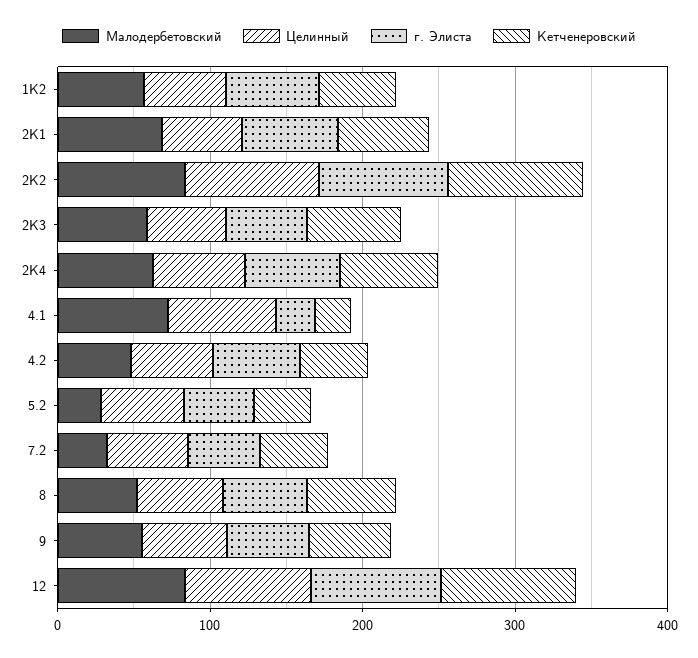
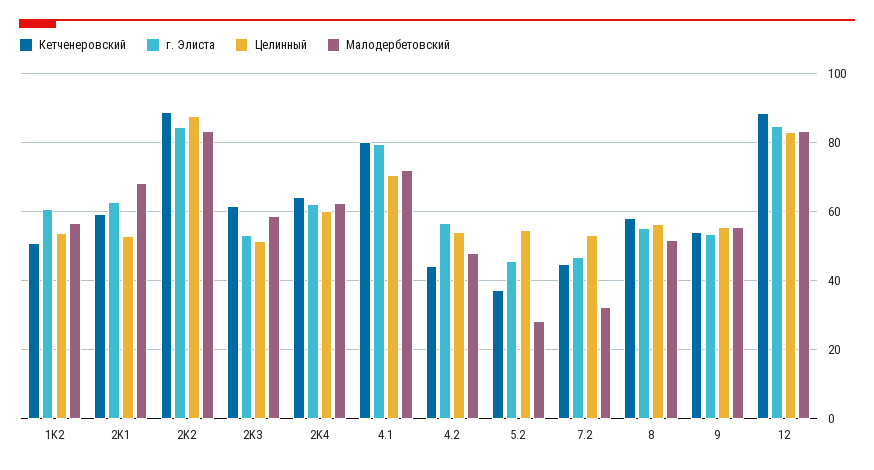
  {
    "Малодербетовский": {
      "1K2": 56,
      "2K1": 68,
      "2K2": 84,
      "2K3": 58,
      "2K4": 62,
      "4.1": 72,
      "4.2": 48,
      "5.2": 28,
      "7.2": 32,
      "8": 52,
      "9": 56,
      "12": 84
    },
    "Целинный": {
      "1K2": 54,
      "2K1": 52,
      "2K2": 88,
      "2K3": 52,
      "2K4": 60,
      "4.1": 70,
      "4.2": 54,
      "5.2": 54,
      "7.2": 54,
      "8": 56,
      "9": 56,
      "12": 84
    },
    "г. Элиста": {
      "1K2": 60,
      "2K1": 62,
      "2K2": 84,
      "2K3": 54,
      "2K4": 62,
-     "4.1": 20,
+     "4.1": 80,
      "4.2": 56,
      "5.2": 46,
      "7.2": 46,
      "8": 56,
      "9": 54,
      "12": 84
    },
    "Кетченеровский": {
      "1K2": 50,
      "2K1": 60,
      "2K2": 88,
      "2K3": 62,
      "2K4": 64,
-     "4.1": 20,
+     "4.1": 80,
      "4.2": 44,
      "5.2": 38,
      "7.2": 44,
      "8": 58,
      "9": 54,
      "12": 88
    }
  }

